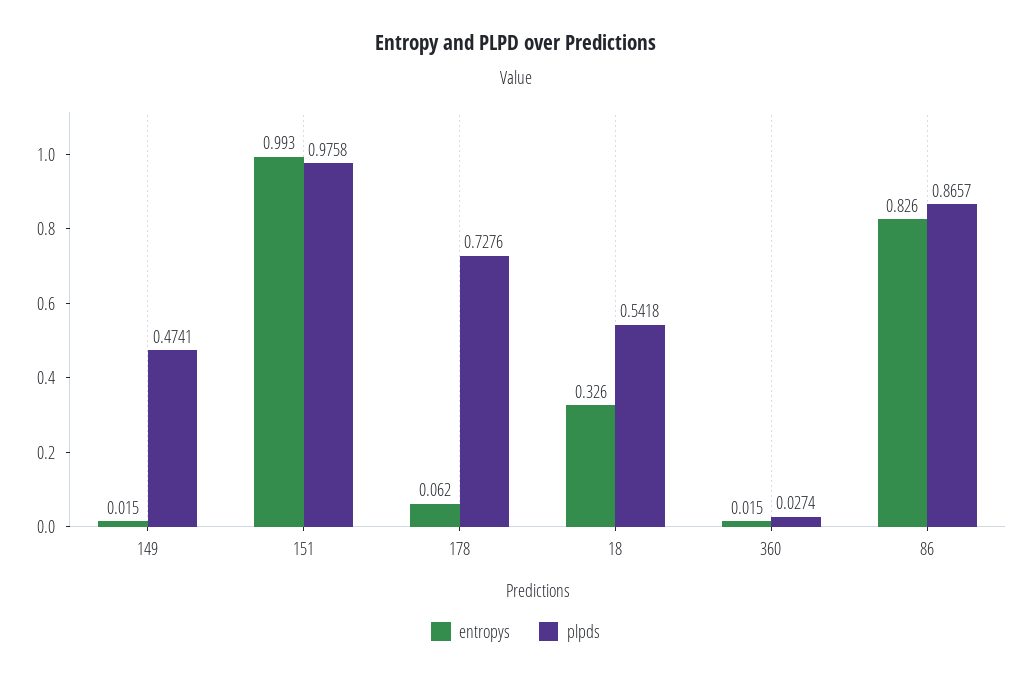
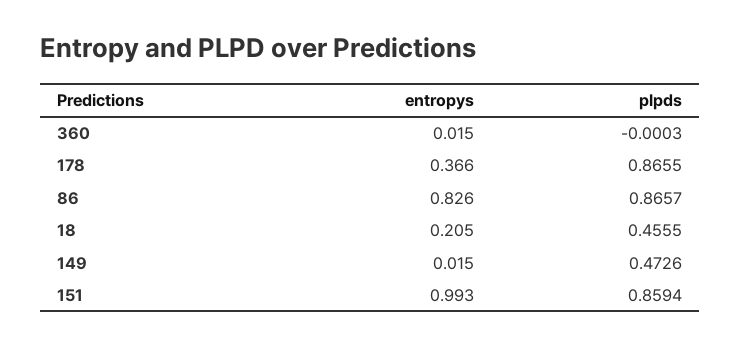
  {
    "entropys": {
      "149": 0.015,
      "151": 0.993,
-     "178": 0.062,
+     "178": 0.366,
-     "18": 0.326,
+     "18": 0.205,
      "360": 0.015,
      "86": 0.826
    },
    "plpds": {
-     "149": 0.4741,
+     "149": 0.4726,
-     "151": 0.9758,
+     "151": 0.8594,
-     "178": 0.7276,
+     "178": 0.8655,
-     "18": 0.5418,
+     "18": 0.4555,
-     "360": 0.0274,
+     "360": -0.0003,
      "86": 0.8657
    }
  }

